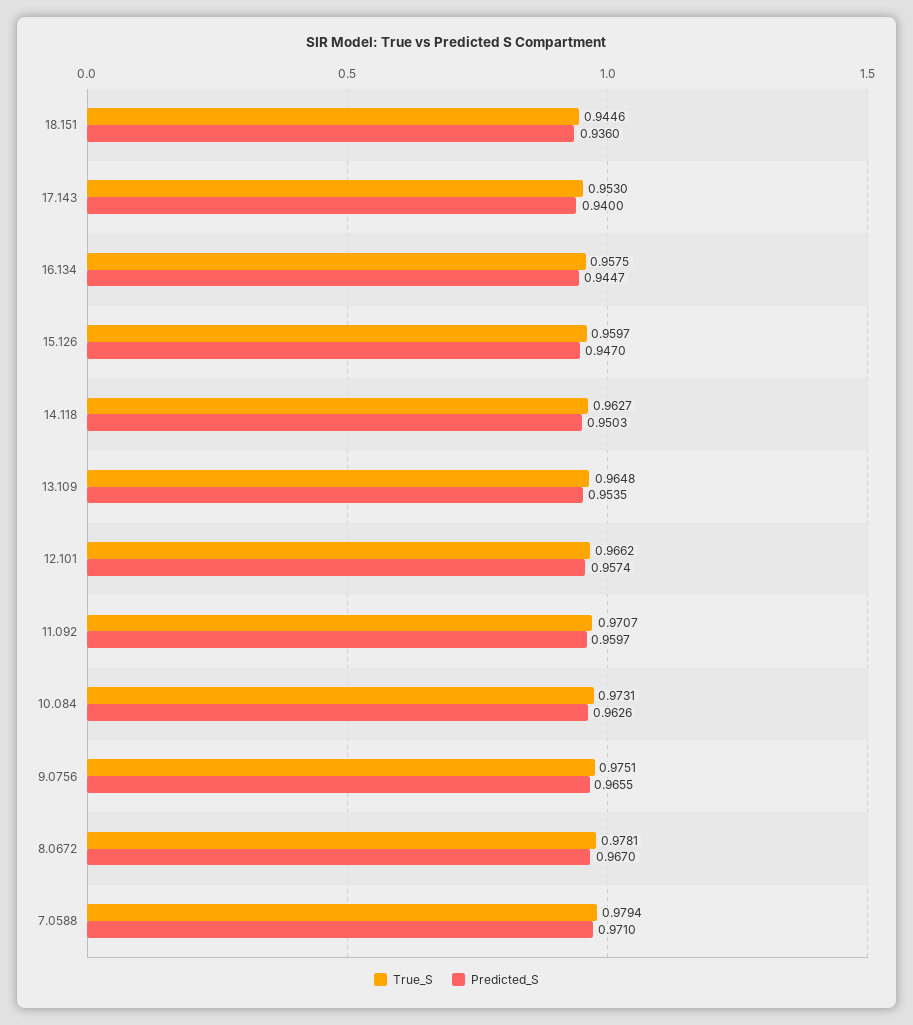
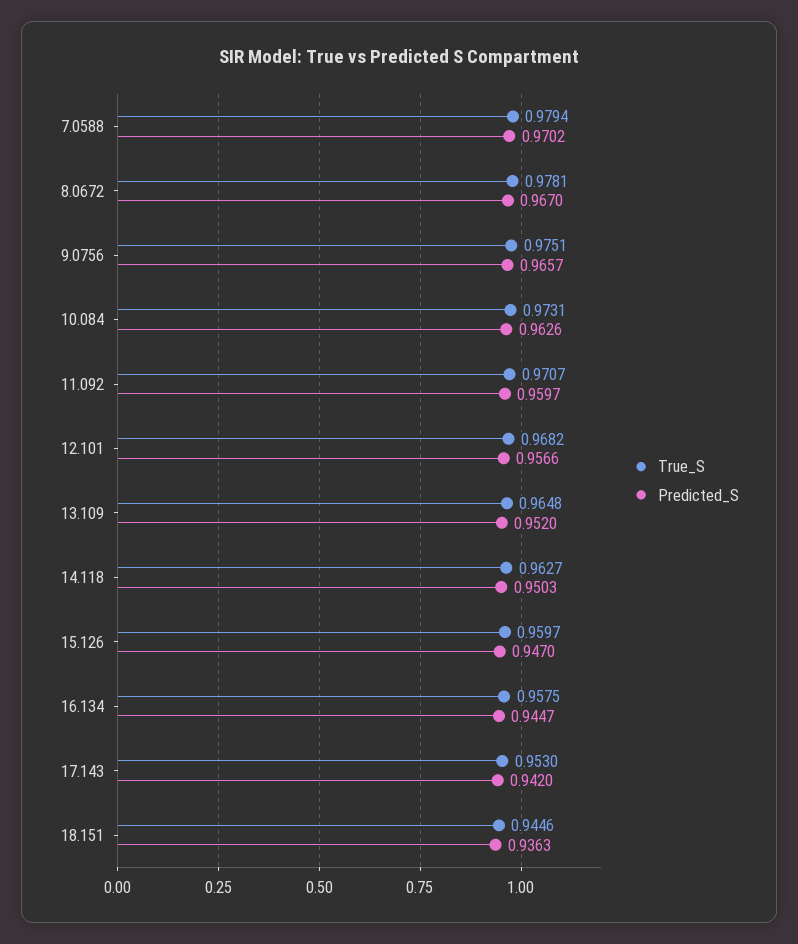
  {
    "True_S": {
      "18.151": 0.9446,
      "17.143": 0.953,
      "16.134": 0.9575,
      "15.126": 0.9597,
      "14.118": 0.9627,
      "13.109": 0.9648,
-     "12.101": 0.9662,
+     "12.101": 0.9682,
      "11.092": 0.9707,
      "10.084": 0.9731,
      "9.0756": 0.9751,
      "8.0672": 0.9781,
      "7.0588": 0.9794
    },
    "Predicted_S": {
-     "18.151": 0.936,
+     "18.151": 0.9363,
-     "17.143": 0.94,
+     "17.143": 0.942,
      "16.134": 0.9447,
      "15.126": 0.947,
      "14.118": 0.9503,
-     "13.109": 0.9535,
+     "13.109": 0.952,
-     "12.101": 0.9574,
+     "12.101": 0.9566,
      "11.092": 0.9597,
      "10.084": 0.9626,
-     "9.0756": 0.9655,
+     "9.0756": 0.9657,
      "8.0672": 0.967,
-     "7.0588": 0.971
+     "7.0588": 0.9702
    }
  }

